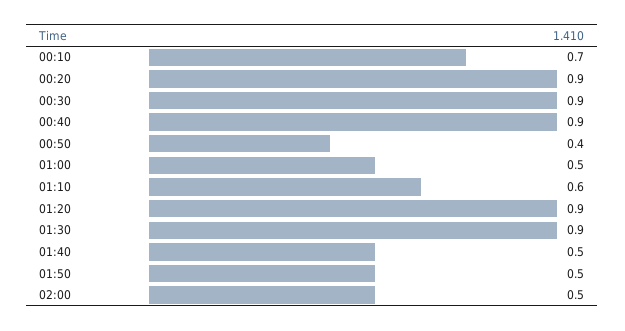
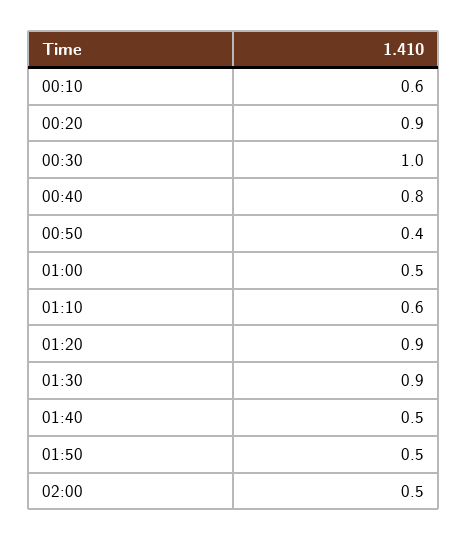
  {
-   "00:10": 0.7,
+   "00:10": 0.6,
    "00:20": 0.9,
-   "00:30": 0.9,
+   "00:30": 1,
-   "00:40": 0.9,
+   "00:40": 0.8,
    "00:50": 0.4,
    "01:00": 0.5,
    "01:10": 0.6,
    "01:20": 0.9,
    "01:30": 0.9,
    "01:40": 0.5,
    "01:50": 0.5,
    "02:00": 0.5
  }

